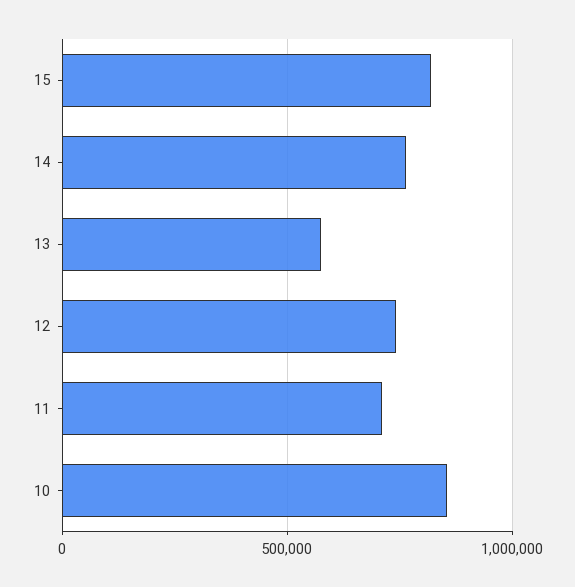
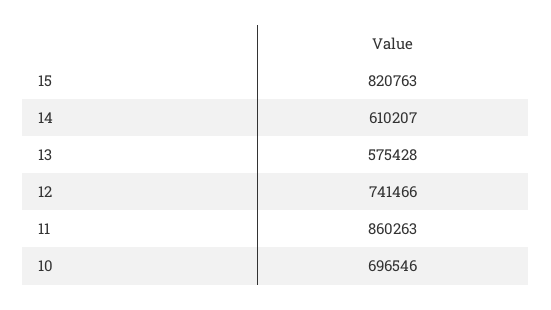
  {
    "15": 820763,
-   "14": 750000,
+   "14": 610207,
    "13": 575428,
    "12": 741466,
-   "11": 700000,
+   "11": 860263,
-   "10": 850000
+   "10": 696546
  }

